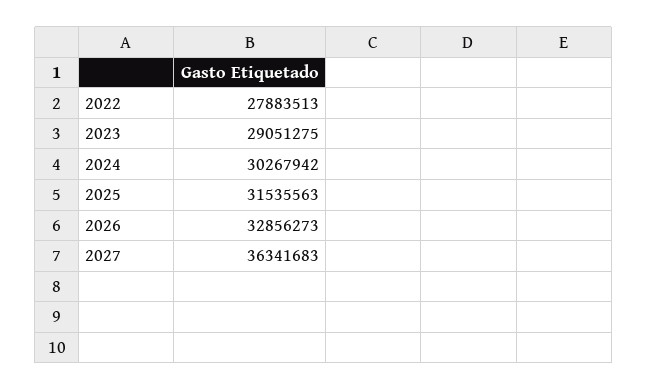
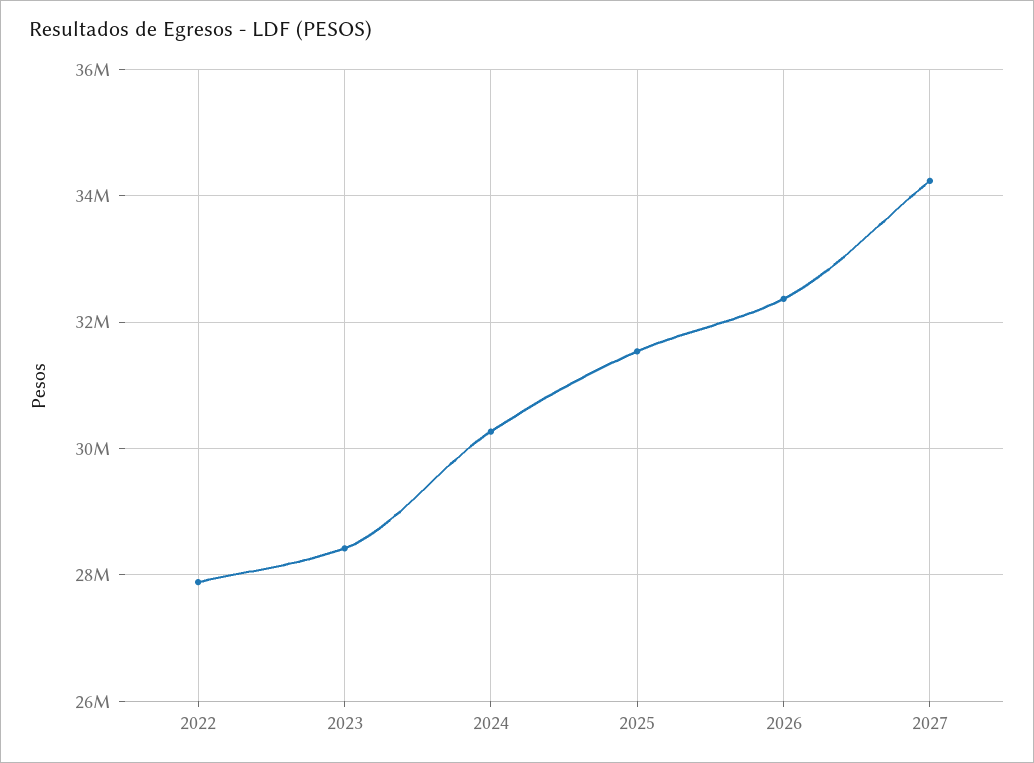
  {
    "2022": 27883513,
-   "2023": 29051275,
+   "2023": 28400000,
    "2024": 30267942,
    "2025": 31535563,
-   "2026": 32856273,
+   "2026": 32400000,
-   "2027": 36341683
+   "2027": 34200000
  }

